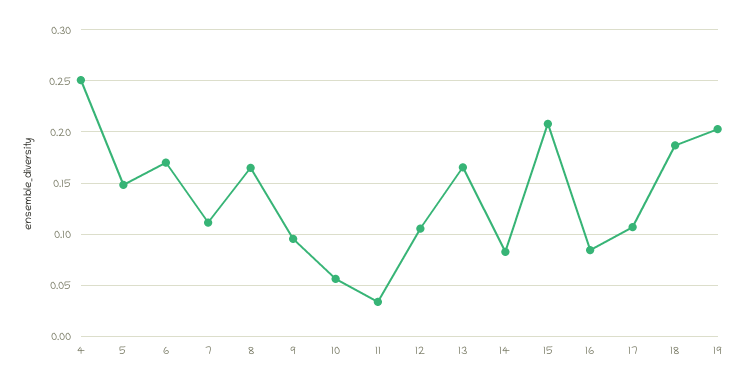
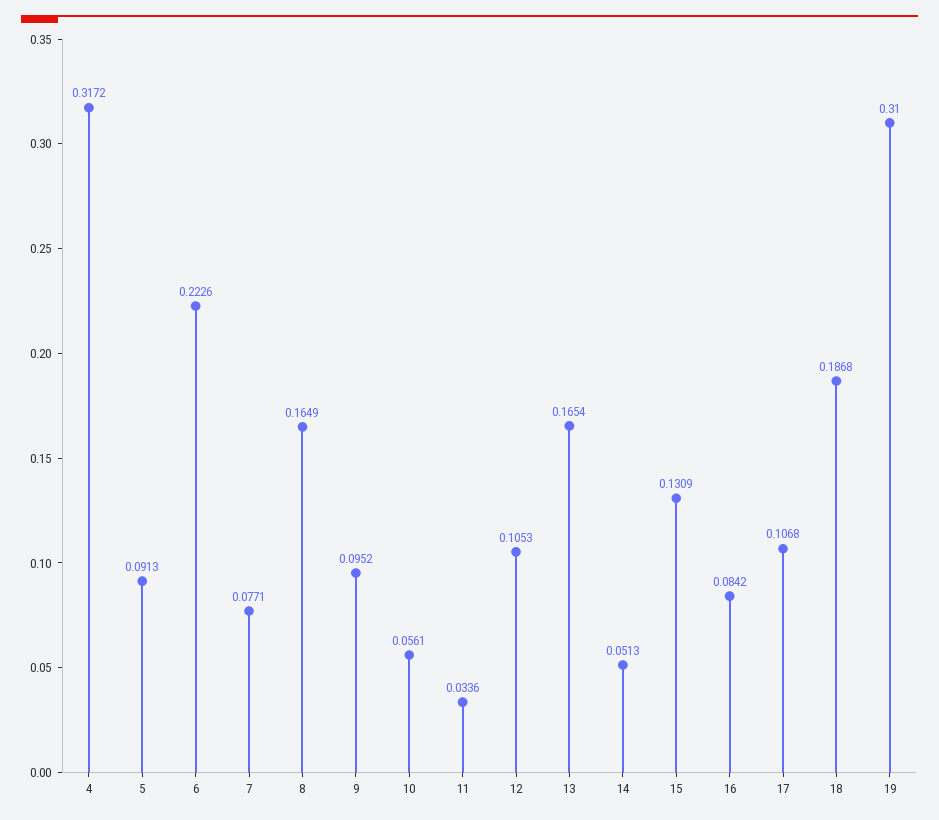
  {
-   "4": 0.25,
+   "4": 0.3172,
-   "5": 0.15,
+   "5": 0.0913,
-   "6": 0.17,
+   "6": 0.2226,
-   "7": 0.11,
+   "7": 0.0771,
    "8": 0.1649,
    "9": 0.0952,
    "10": 0.0561,
    "11": 0.0336,
    "12": 0.1053,
    "13": 0.1654,
-   "14": 0.08,
+   "14": 0.0513,
-   "15": 0.21,
+   "15": 0.1309,
    "16": 0.0842,
    "17": 0.1068,
    "18": 0.1868,
-   "19": 0.2
+   "19": 0.31
  }

